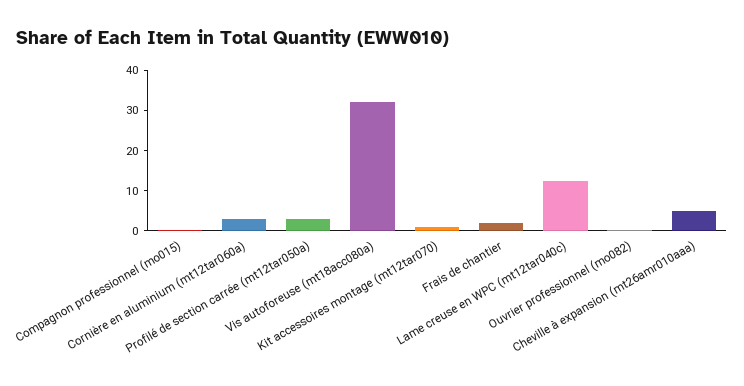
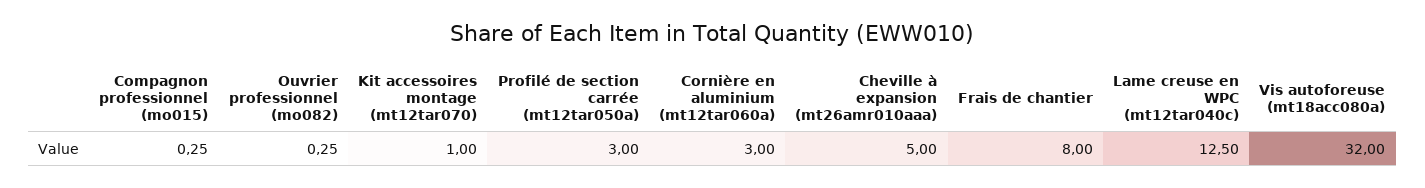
  {
    "Compagnon professionnel (mo015)": 0.25,
    "Cornière en aluminium (mt12tar060a)": 3,
    "Profilé de section carrée (mt12tar050a)": 3,
    "Vis autoforeuse (mt18acc080a)": 32,
    "Kit accessoires montage (mt12tar070)": 1,
-   "Frais de chantier": 2,
+   "Frais de chantier": 8,
    "Lame creuse en WPC (mt12tar040c)": 12.5,
    "Ouvrier professionnel (mo082)": 0.25,
    "Cheville à expansion (mt26amr010aaa)": 5
  }

